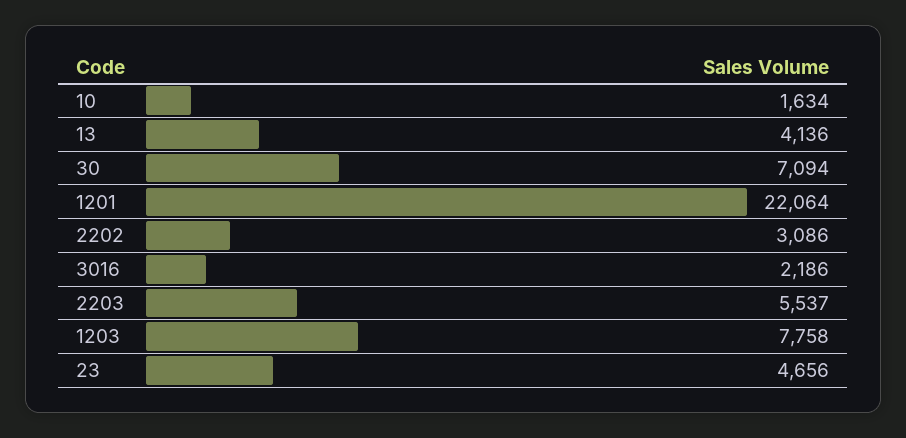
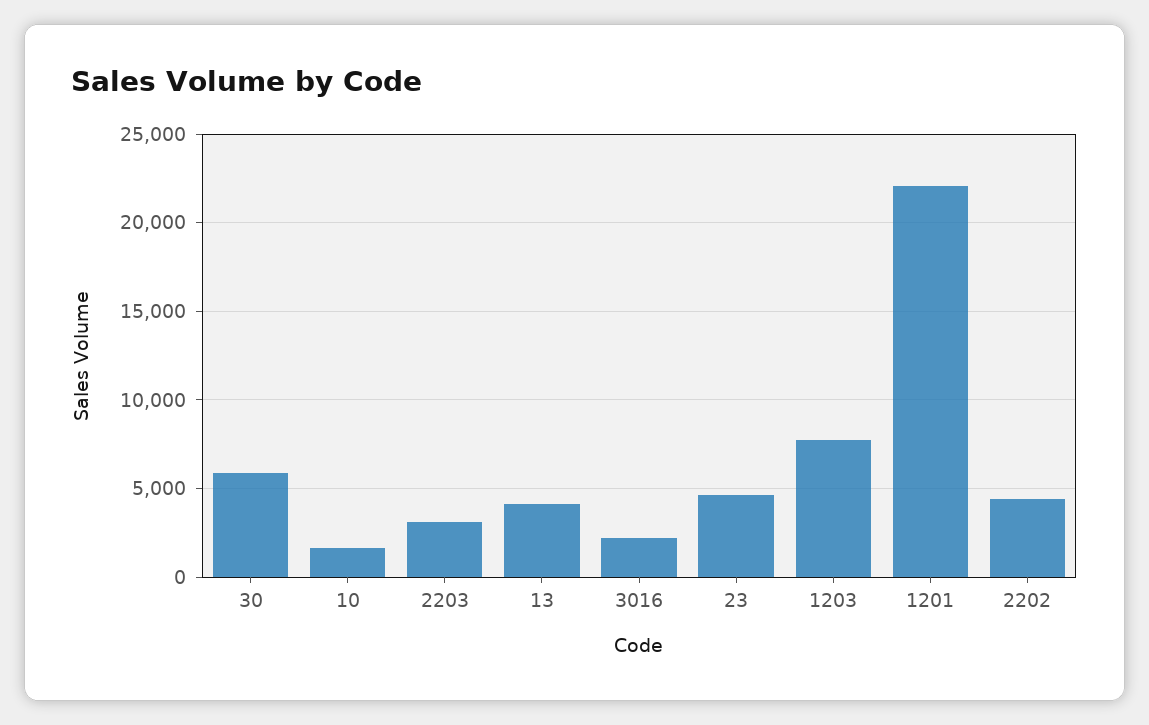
  {
    "10": 1634,
    "13": 4136,
-   "30": 7094,
+   "30": 6000,
    "1201": 22064,
-   "2202": 3086,
+   "2202": 4500,
    "3016": 2186,
-   "2203": 5537,
+   "2203": 3000,
    "1203": 7758,
    "23": 4656
  }

